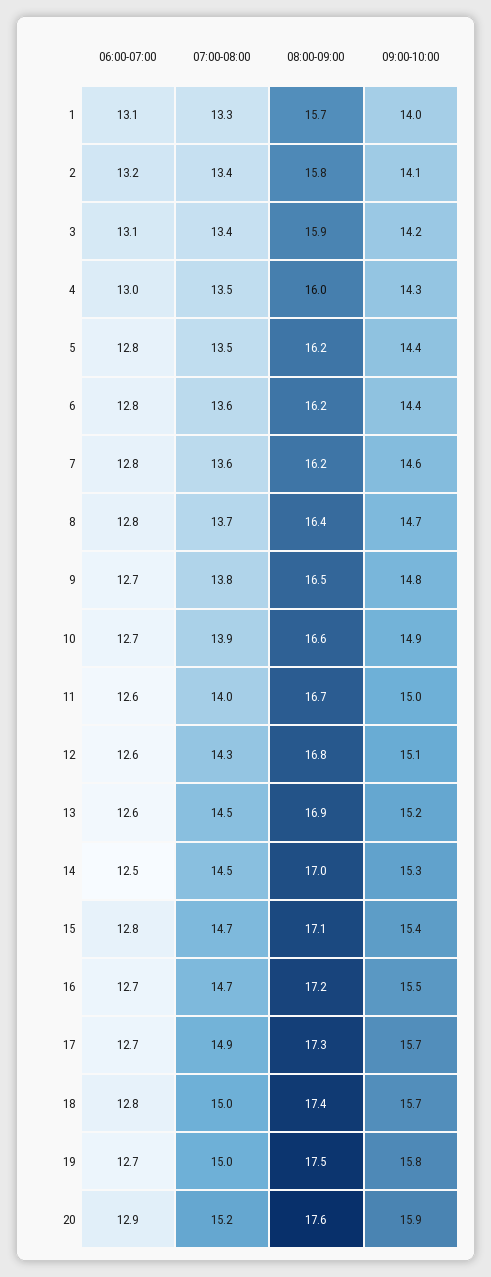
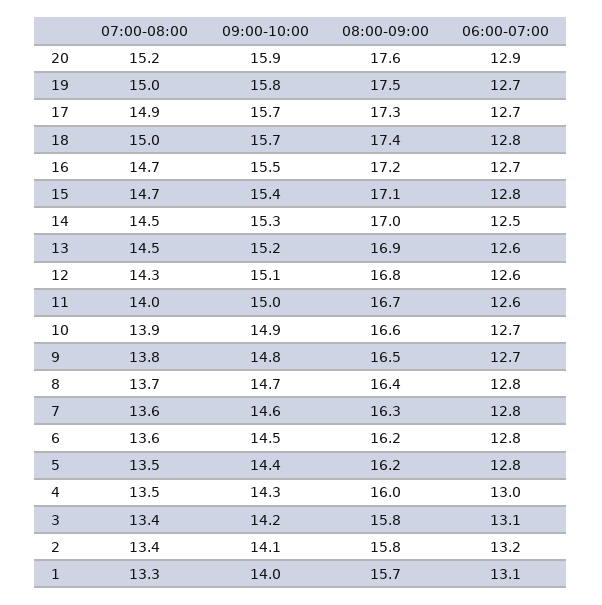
  {
    "06:00-07:00": {
      "1": 13.1,
      "2": 13.2,
      "3": 13.1,
      "4": 13,
      "5": 12.8,
      "6": 12.8,
      "7": 12.8,
      "8": 12.8,
      "9": 12.7,
      "10": 12.7,
      "11": 12.6,
      "12": 12.6,
      "13": 12.6,
      "14": 12.5,
      "15": 12.8,
      "16": 12.7,
      "17": 12.7,
      "18": 12.8,
      "19": 12.7,
      "20": 12.9
    },
    "07:00-08:00": {
      "1": 13.3,
      "2": 13.4,
      "3": 13.4,
      "4": 13.5,
      "5": 13.5,
      "6": 13.6,
      "7": 13.6,
      "8": 13.7,
      "9": 13.8,
      "10": 13.9,
      "11": 14,
      "12": 14.3,
      "13": 14.5,
      "14": 14.5,
      "15": 14.7,
      "16": 14.7,
      "17": 14.9,
      "18": 15,
      "19": 15,
      "20": 15.2
    },
    "08:00-09:00": {
      "1": 15.7,
      "2": 15.8,
-     "3": 15.9,
+     "3": 15.8,
      "4": 16,
      "5": 16.2,
      "6": 16.2,
-     "7": 16.2,
+     "7": 16.3,
      "8": 16.4,
      "9": 16.5,
      "10": 16.6,
      "11": 16.7,
      "12": 16.8,
      "13": 16.9,
      "14": 17,
      "15": 17.1,
      "16": 17.2,
      "17": 17.3,
      "18": 17.4,
      "19": 17.5,
      "20": 17.6
    },
    "09:00-10:00": {
      "1": 14,
      "2": 14.1,
      "3": 14.2,
      "4": 14.3,
      "5": 14.4,
-     "6": 14.4,
+     "6": 14.5,
      "7": 14.6,
      "8": 14.7,
      "9": 14.8,
      "10": 14.9,
      "11": 15,
      "12": 15.1,
      "13": 15.2,
      "14": 15.3,
      "15": 15.4,
      "16": 15.5,
      "17": 15.7,
      "18": 15.7,
      "19": 15.8,
      "20": 15.9
    }
  }

